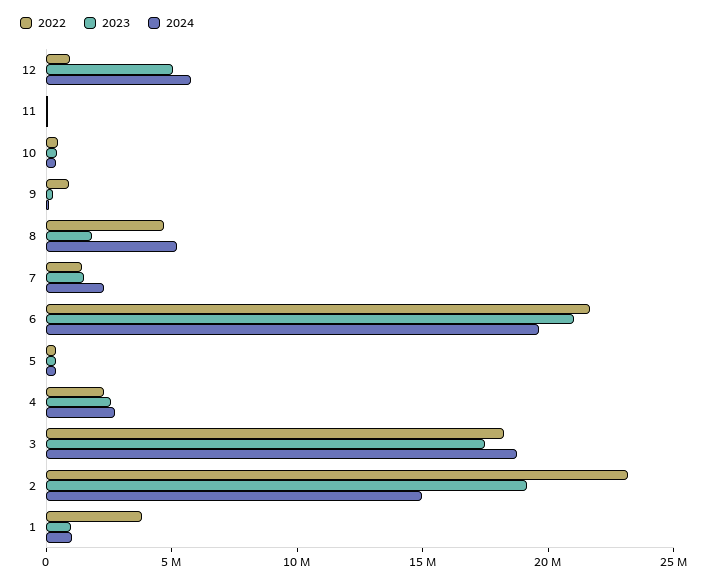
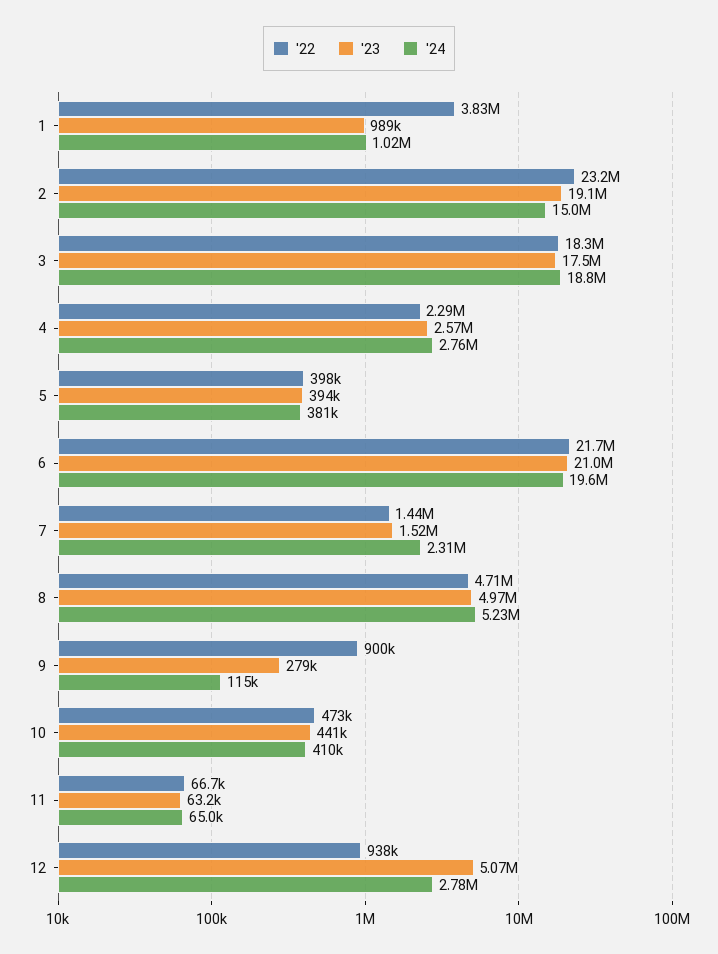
  {
    "2022": {
      "12": 938000,
      "11": 66700,
      "10": 473000,
      "9": 900000,
      "8": 4710000,
      "7": 1440000,
      "6": 21700000,
      "5": 398000,
      "4": 2290000,
      "3": 18300000,
      "2": 23200000,
      "1": 3830000
    },
    "2023": {
      "12": 5070000,
      "11": 63200,
      "10": 441000,
      "9": 279000,
-     "8": 2000000,
+     "8": 4970000,
      "7": 1520000,
      "6": 21000000,
      "5": 394000,
      "4": 2570000,
      "3": 17500000,
      "2": 19100000,
      "1": 989000
    },
    "2024": {
-     "12": 6000000,
+     "12": 2780000,
      "11": 65000,
      "10": 410000,
      "9": 115000,
      "8": 5230000,
      "7": 2310000,
      "6": 19600000,
      "5": 381000,
      "4": 2760000,
      "3": 18800000,
      "2": 15000000,
      "1": 1020000
    }
  }

